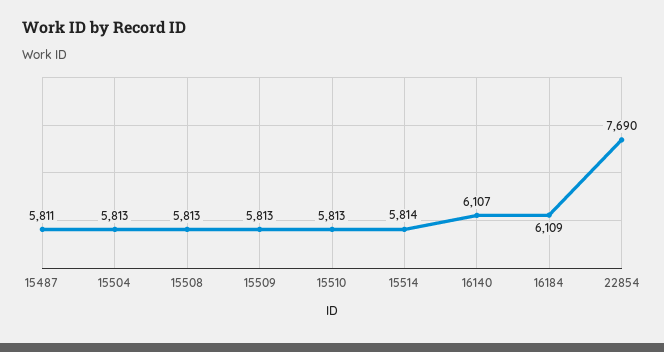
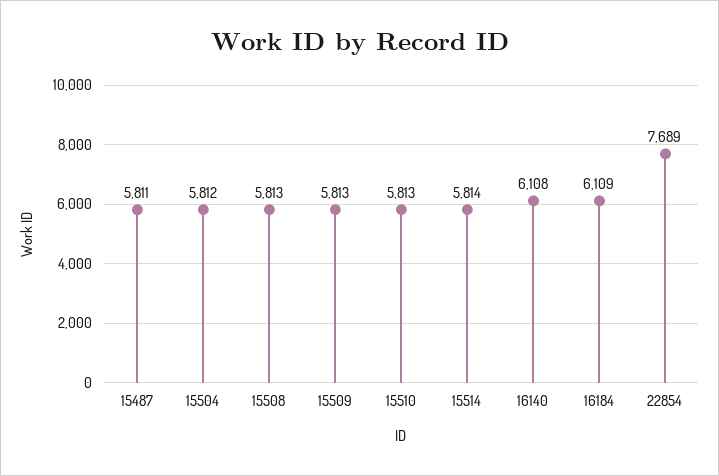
  {
    "15487": 5811,
-   "15504": 5813,
+   "15504": 5812,
    "15508": 5813,
    "15509": 5813,
    "15510": 5813,
    "15514": 5814,
-   "16140": 6107,
+   "16140": 6108,
    "16184": 6109,
-   "22854": 7690
+   "22854": 7689
  }

